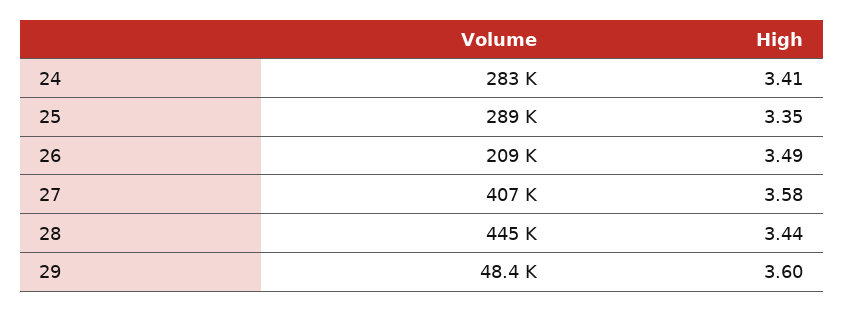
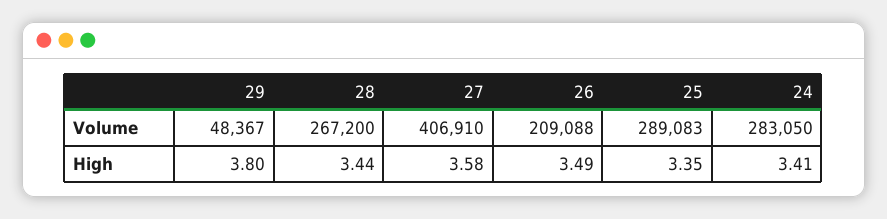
  {
    "Volume": {
      "24": 283050,
      "25": 289083,
      "26": 209088,
      "27": 406910,
-     "28": 445000,
+     "28": 267200,
      "29": 48367
    },
    "High": {
      "24": 3.41,
      "25": 3.35,
      "26": 3.49,
      "27": 3.58,
      "28": 3.44,
-     "29": 3.6
+     "29": 3.8
    }
  }

